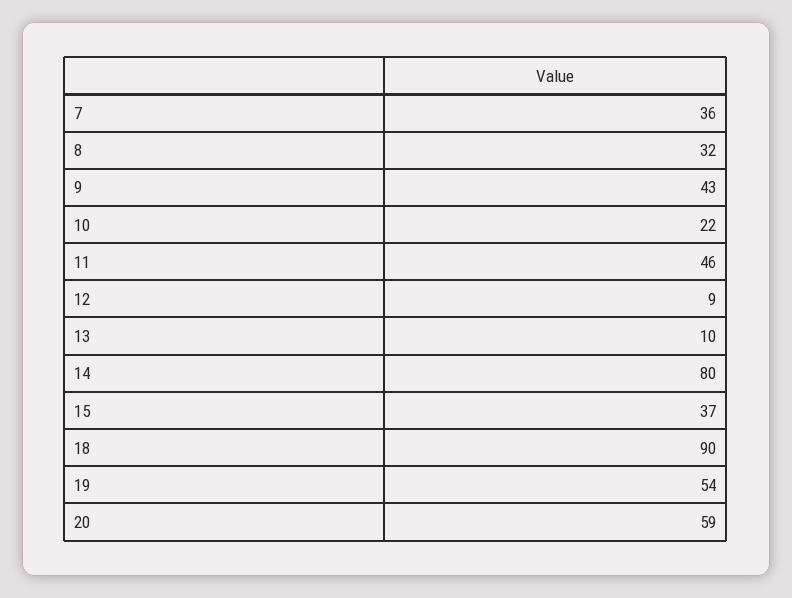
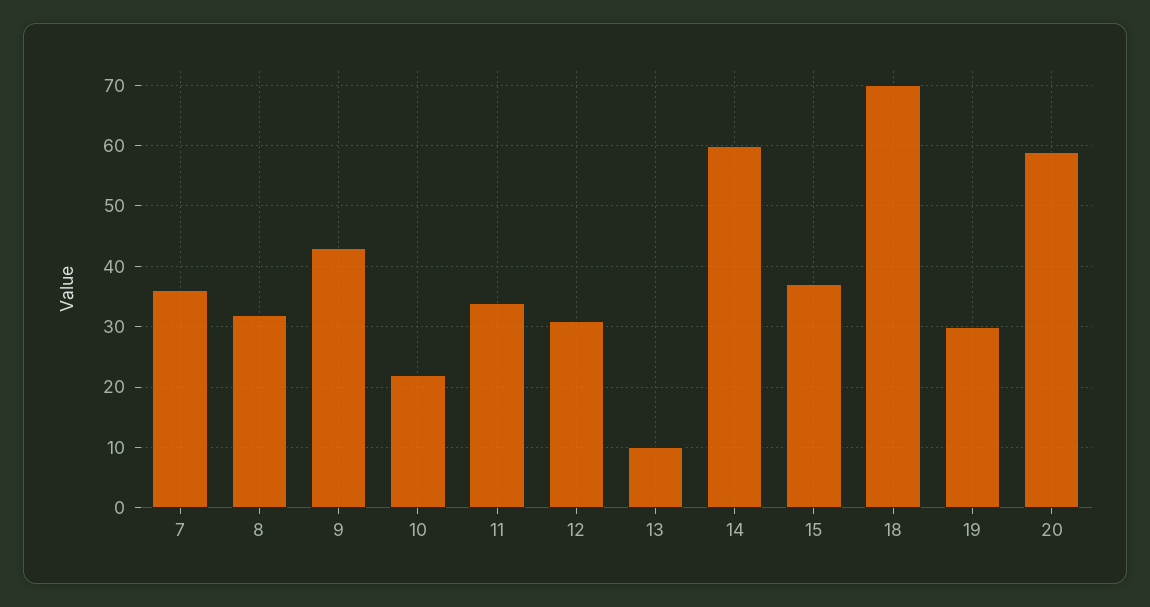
  {
    "7": 36,
    "8": 32,
    "9": 43,
    "10": 22,
-   "11": 46,
+   "11": 34,
-   "12": 9,
+   "12": 31,
    "13": 10,
-   "14": 80,
+   "14": 60,
    "15": 37,
-   "18": 90,
+   "18": 70,
-   "19": 54,
+   "19": 30,
    "20": 59
  }

